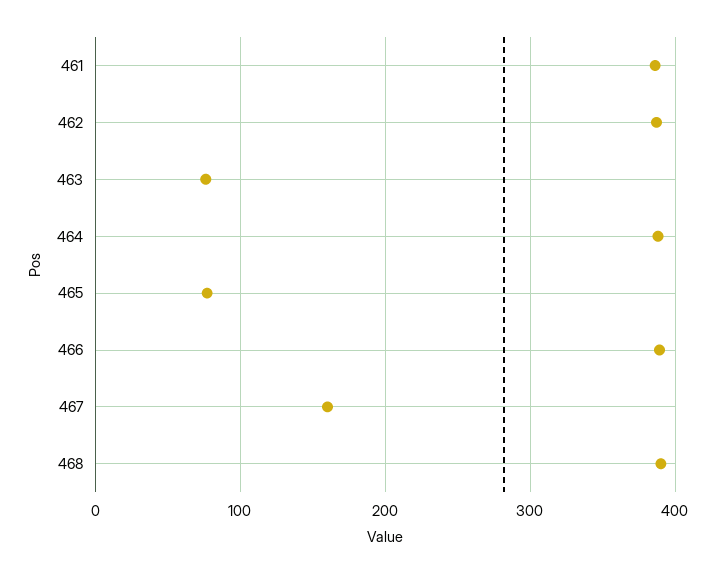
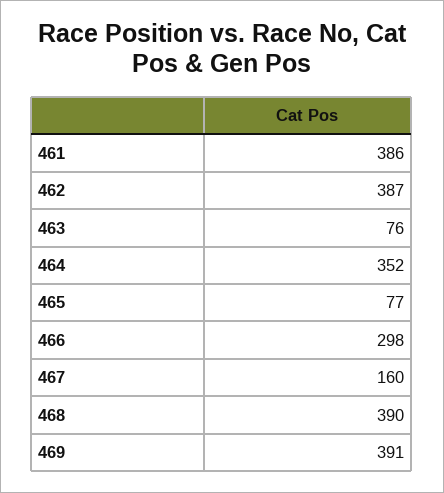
  {
    "461": 386,
    "462": 387,
    "463": 76,
-   "464": 390,
+   "464": 352,
    "465": 77,
-   "466": 390,
+   "466": 298,
    "467": 160,
-   "468": 390
+   "468": 390,
+   "469": 391
  }

